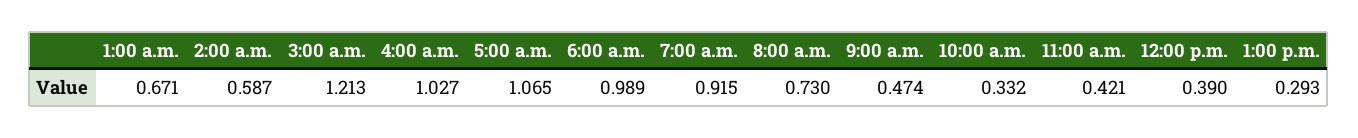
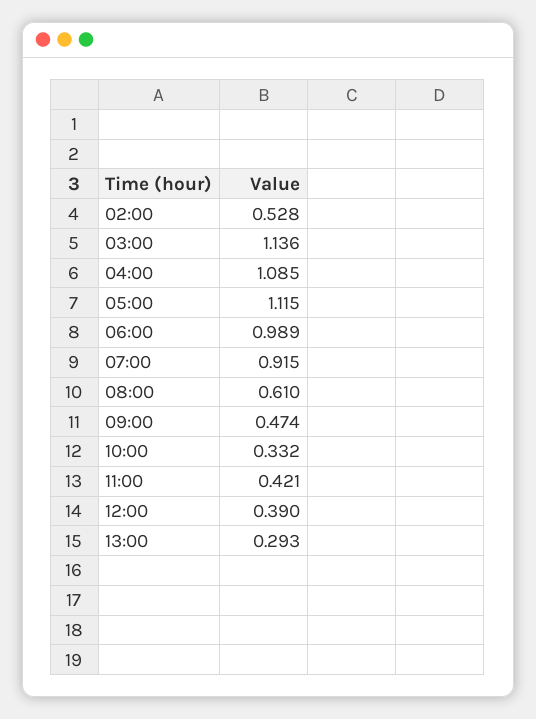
  {
-   "1:00 a.m.": 0.671,
-   "2:00 a.m.": 0.587,
+   "2:00 a.m.": 0.528,
-   "3:00 a.m.": 1.213,
+   "3:00 a.m.": 1.136,
-   "4:00 a.m.": 1.027,
+   "4:00 a.m.": 1.085,
-   "5:00 a.m.": 1.065,
+   "5:00 a.m.": 1.115,
    "6:00 a.m.": 0.989,
    "7:00 a.m.": 0.915,
-   "8:00 a.m.": 0.73,
+   "8:00 a.m.": 0.61,
    "9:00 a.m.": 0.474,
    "10:00 a.m.": 0.332,
    "11:00 a.m.": 0.421,
    "12:00 p.m.": 0.39,
    "1:00 p.m.": 0.293
  }

